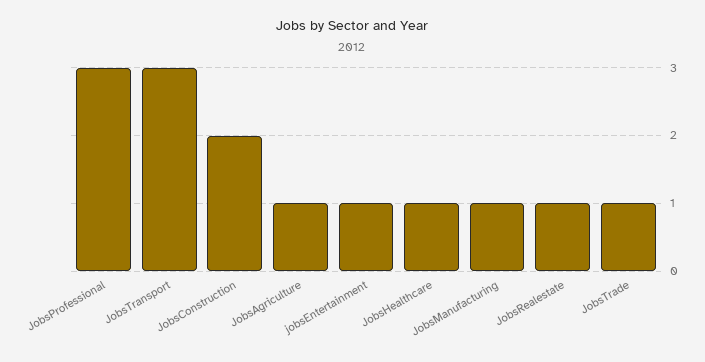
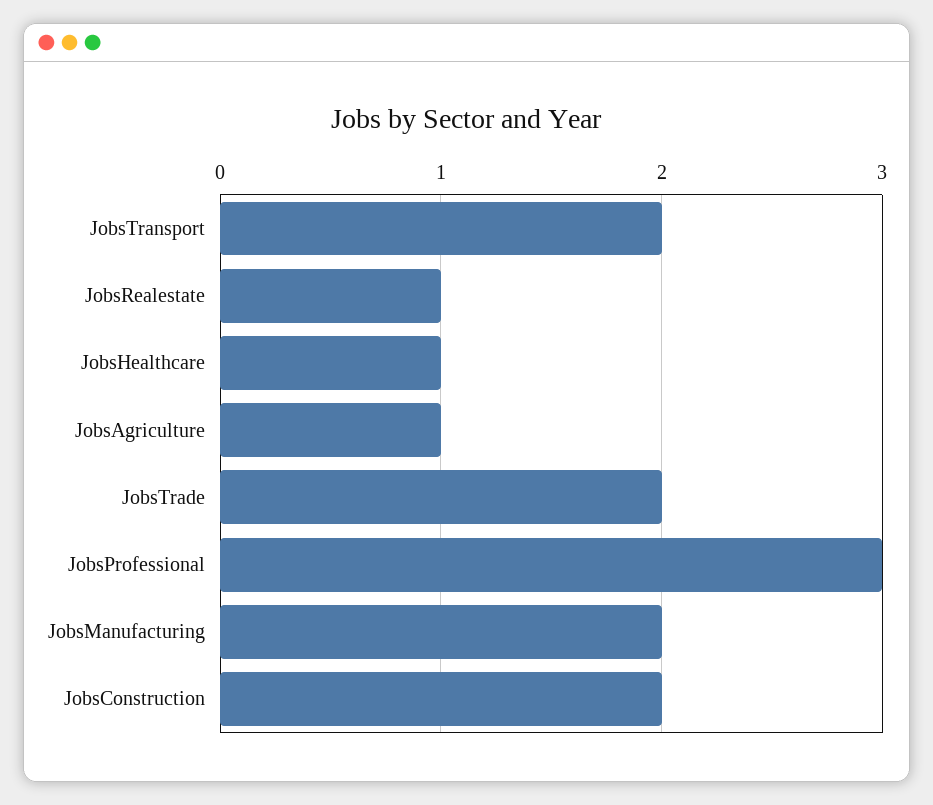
  {
    "JobsProfessional": 3,
-   "JobsTransport": 3,
+   "JobsTransport": 2,
    "JobsConstruction": 2,
    "JobsAgriculture": 1,
-   "jobsEntertainment": 1,
    "JobsHealthcare": 1,
-   "JobsManufacturing": 1,
+   "JobsManufacturing": 2,
    "JobsRealestate": 1,
-   "JobsTrade": 1
+   "JobsTrade": 2
  }

